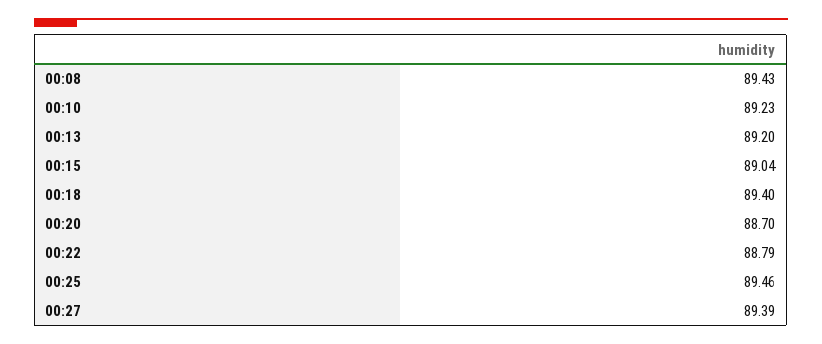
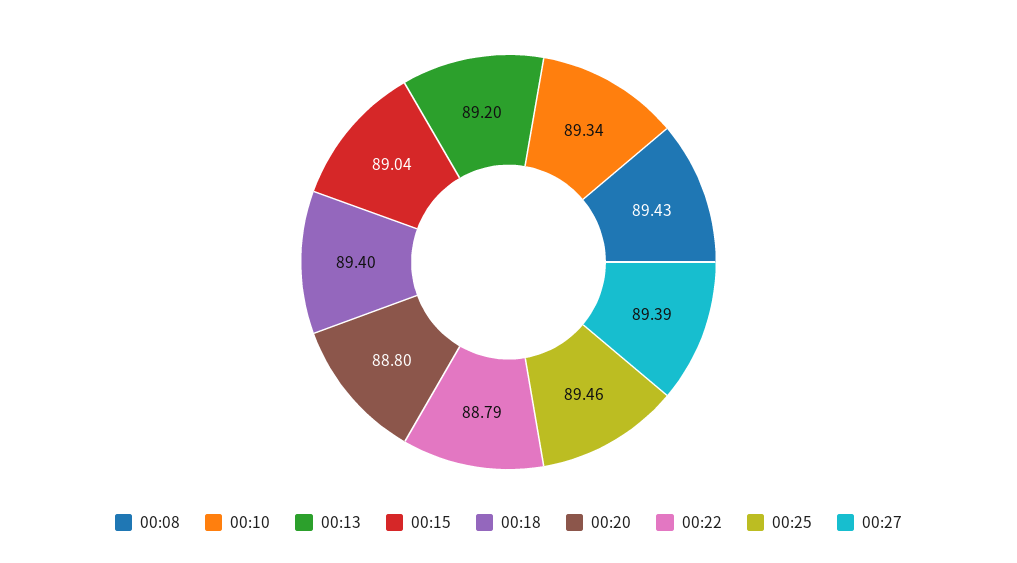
  {
    "00:08": 89.43,
-   "00:10": 89.23,
+   "00:10": 89.34,
    "00:13": 89.2,
    "00:15": 89.04,
    "00:18": 89.4,
-   "00:20": 88.7,
+   "00:20": 88.8,
    "00:22": 88.79,
    "00:25": 89.46,
    "00:27": 89.39
  }

